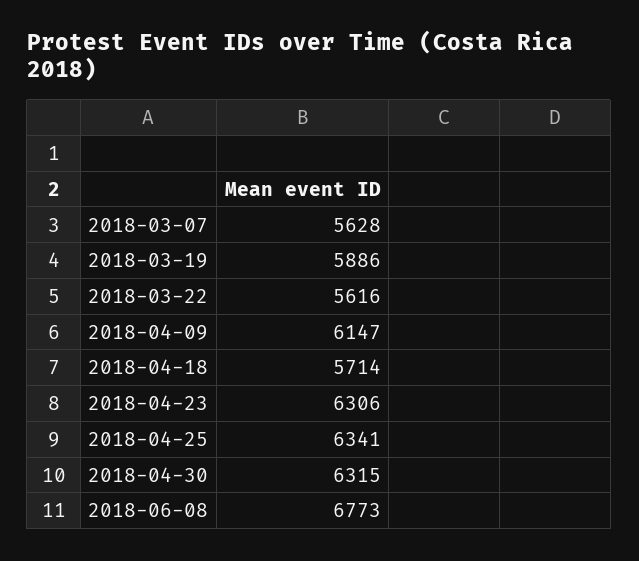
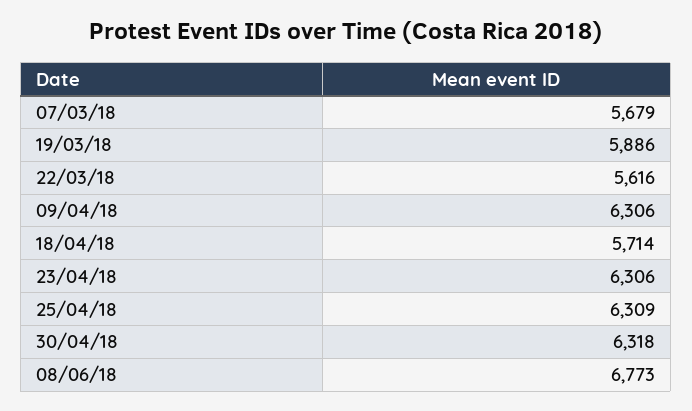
  {
-   "2018-03-07": 5628,
+   "2018-03-07": 5679,
    "2018-03-19": 5886,
    "2018-03-22": 5616,
-   "2018-04-09": 6147,
+   "2018-04-09": 6306,
    "2018-04-18": 5714,
    "2018-04-23": 6306,
-   "2018-04-25": 6341,
+   "2018-04-25": 6309,
-   "2018-04-30": 6315,
+   "2018-04-30": 6318,
    "2018-06-08": 6773
  }

